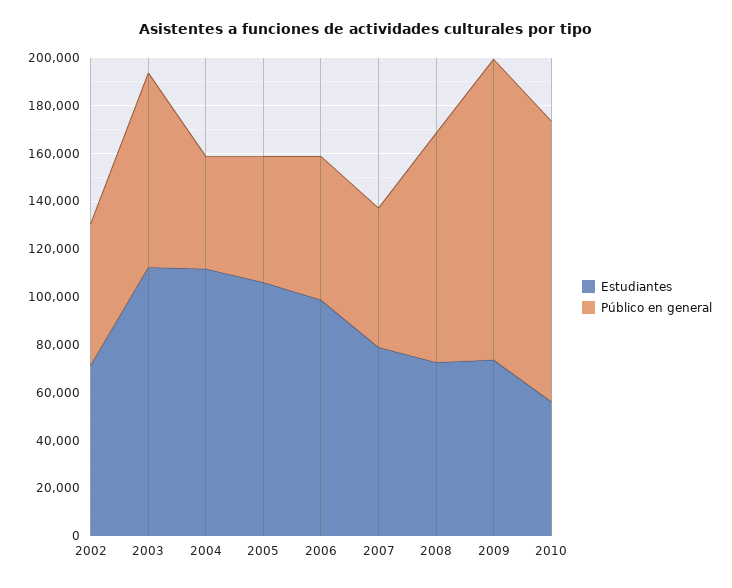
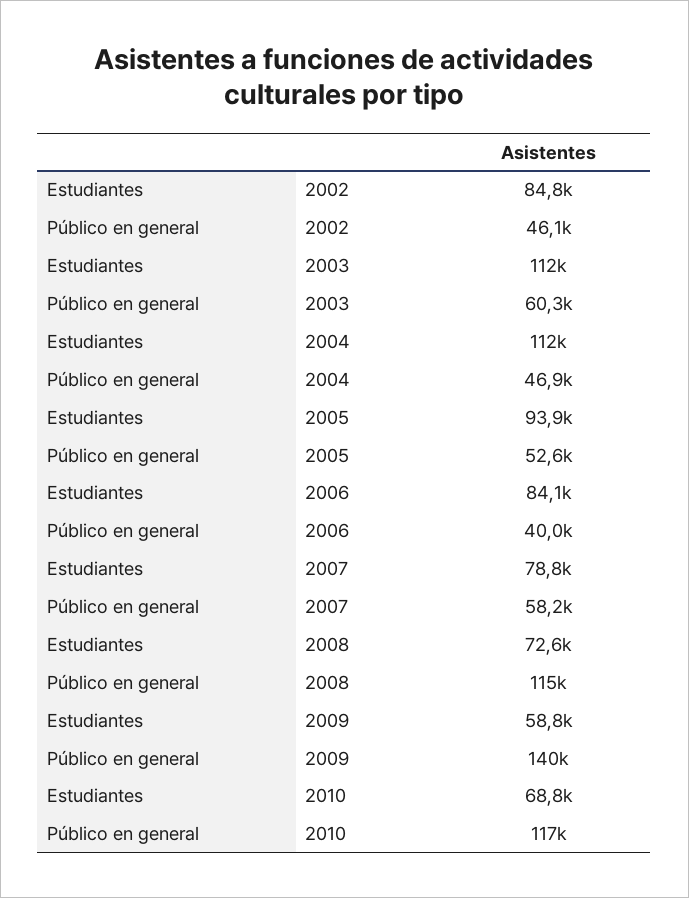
  {
    "Estudiantes": {
-     "2002": 70000,
+     "2002": 84800,
      "2003": 112000,
      "2004": 112000,
-     "2005": 105000,
+     "2005": 93900,
-     "2006": 100000,
+     "2006": 84100,
      "2007": 78800,
      "2008": 72600,
-     "2009": 75000,
+     "2009": 58800,
-     "2010": 55000
+     "2010": 68800
    },
    "Público en general": {
-     "2002": 60000,
+     "2002": 46100,
-     "2003": 80000,
+     "2003": 60300,
      "2004": 46900,
      "2005": 52600,
-     "2006": 60000,
+     "2006": 40000,
      "2007": 58200,
-     "2008": 95000,
+     "2008": 115000,
-     "2009": 125000,
+     "2009": 140000,
      "2010": 117000
    }
  }

